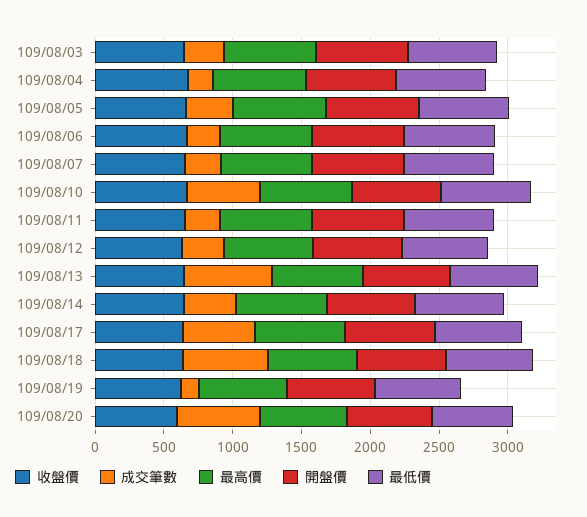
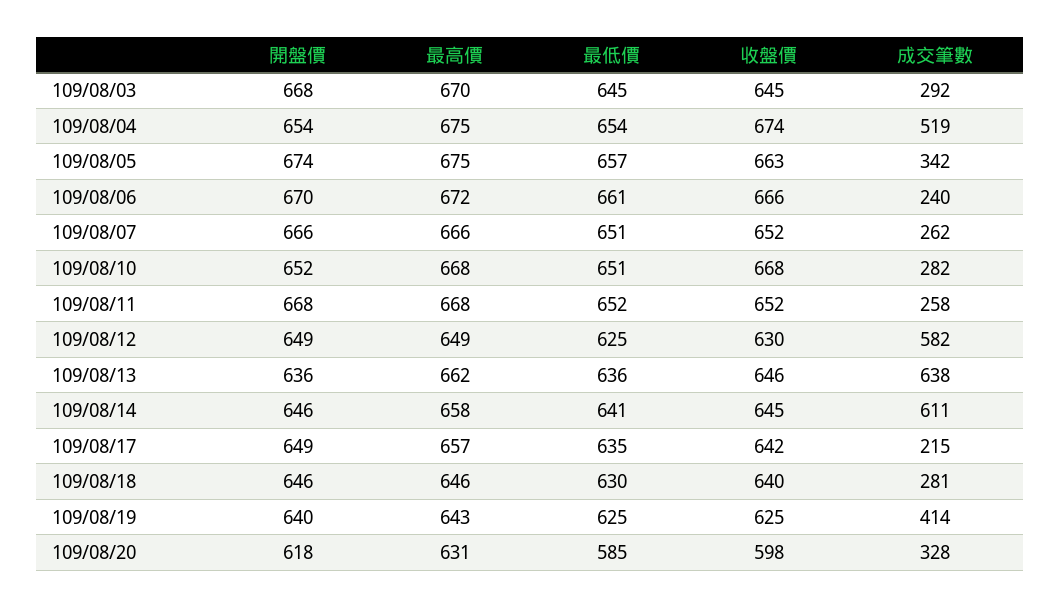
  {
    "收盤價": {
      "109/08/03": 645,
      "109/08/04": 674,
      "109/08/05": 663,
      "109/08/06": 666,
      "109/08/07": 652,
      "109/08/10": 668,
      "109/08/11": 652,
      "109/08/12": 630,
      "109/08/13": 646,
      "109/08/14": 645,
      "109/08/17": 642,
      "109/08/18": 640,
      "109/08/19": 625,
      "109/08/20": 598
    },
    "成交筆數": {
      "109/08/03": 292,
-     "109/08/04": 200,
+     "109/08/04": 519,
      "109/08/05": 342,
      "109/08/06": 240,
      "109/08/07": 262,
-     "109/08/10": 500,
+     "109/08/10": 282,
      "109/08/11": 258,
-     "109/08/12": 300,
+     "109/08/12": 582,
      "109/08/13": 638,
-     "109/08/14": 400,
+     "109/08/14": 611,
-     "109/08/17": 500,
+     "109/08/17": 215,
-     "109/08/18": 600,
+     "109/08/18": 281,
-     "109/08/19": 100,
+     "109/08/19": 414,
-     "109/08/20": 600
+     "109/08/20": 328
    },
    "最高價": {
      "109/08/03": 670,
      "109/08/04": 675,
      "109/08/05": 675,
      "109/08/06": 672,
      "109/08/07": 666,
      "109/08/10": 668,
      "109/08/11": 668,
      "109/08/12": 649,
      "109/08/13": 662,
      "109/08/14": 658,
      "109/08/17": 657,
      "109/08/18": 646,
      "109/08/19": 643,
      "109/08/20": 631
    },
    "開盤價": {
      "109/08/03": 668,
      "109/08/04": 654,
      "109/08/05": 674,
      "109/08/06": 670,
      "109/08/07": 666,
      "109/08/10": 652,
      "109/08/11": 668,
      "109/08/12": 649,
      "109/08/13": 636,
      "109/08/14": 646,
      "109/08/17": 649,
      "109/08/18": 646,
      "109/08/19": 640,
      "109/08/20": 618
    },
    "最低價": {
      "109/08/03": 645,
      "109/08/04": 654,
      "109/08/05": 657,
      "109/08/06": 661,
      "109/08/07": 651,
      "109/08/10": 651,
      "109/08/11": 652,
      "109/08/12": 625,
      "109/08/13": 636,
      "109/08/14": 641,
      "109/08/17": 635,
      "109/08/18": 630,
      "109/08/19": 625,
      "109/08/20": 585
    }
  }

